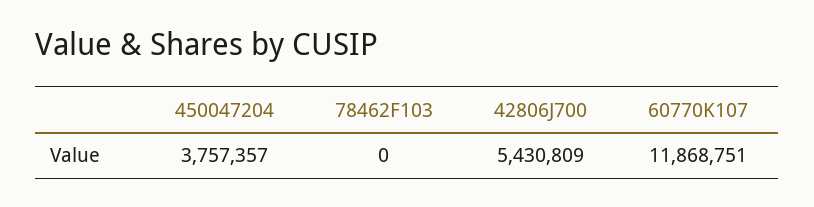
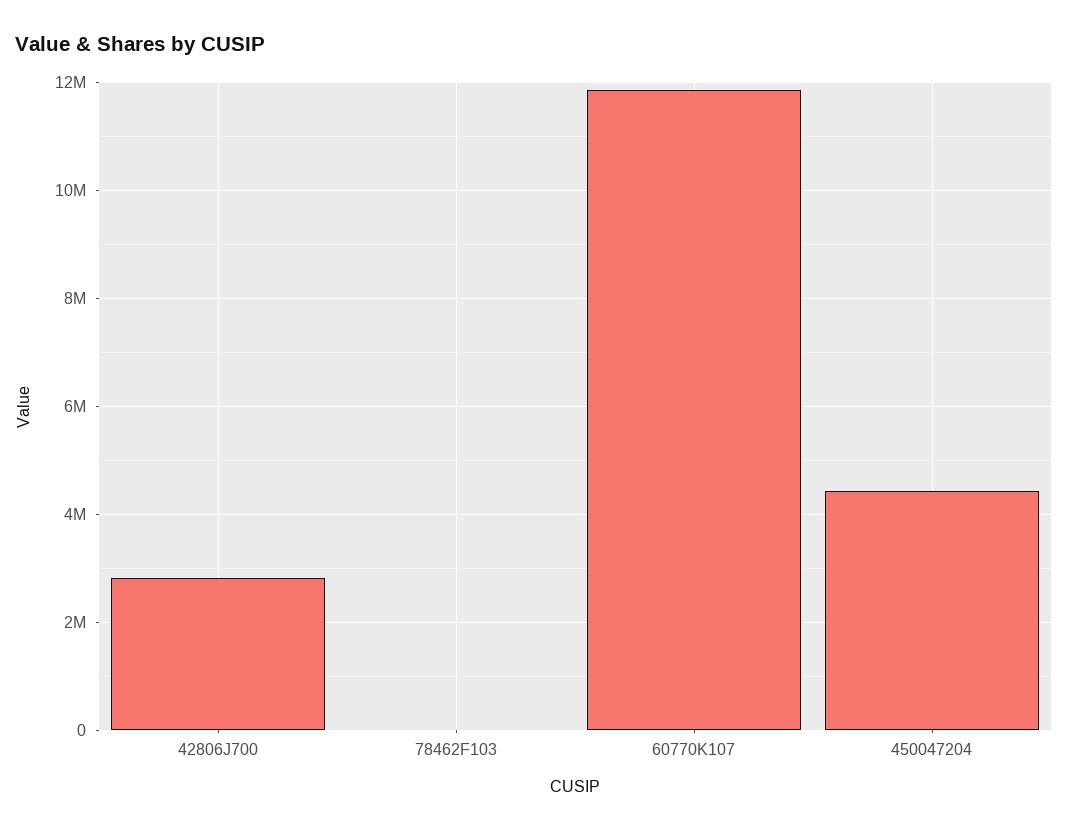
  {
-   "450047204": 3757357,
+   "450047204": 4400000,
    "78462F103": 0,
-   "42806J700": 5430809,
+   "42806J700": 2800000,
    "60770K107": 11868751
  }

